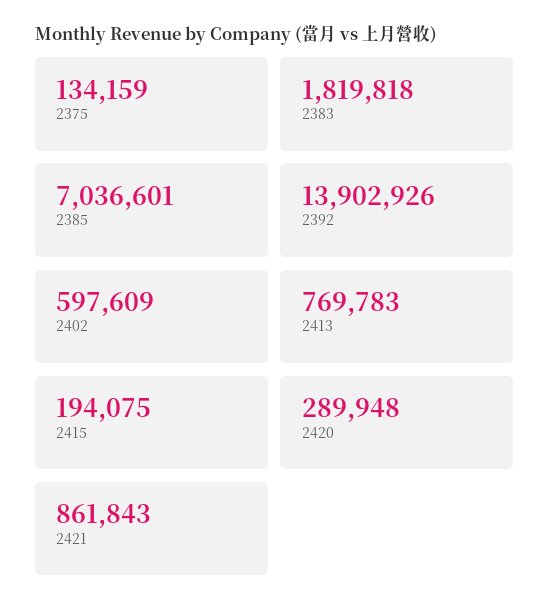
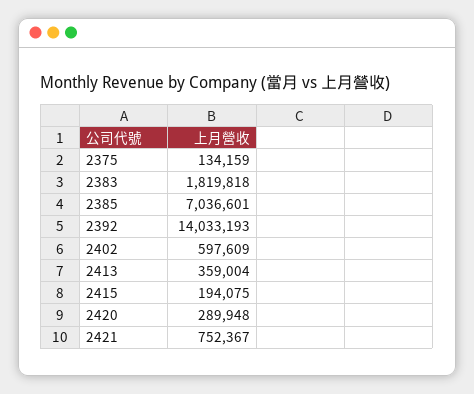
  {
    "2375": 134159,
    "2383": 1819818,
    "2385": 7036601,
-   "2392": 13902926,
+   "2392": 14033193,
    "2402": 597609,
-   "2413": 769783,
+   "2413": 359004,
    "2415": 194075,
    "2420": 289948,
-   "2421": 861843
+   "2421": 752367
  }

